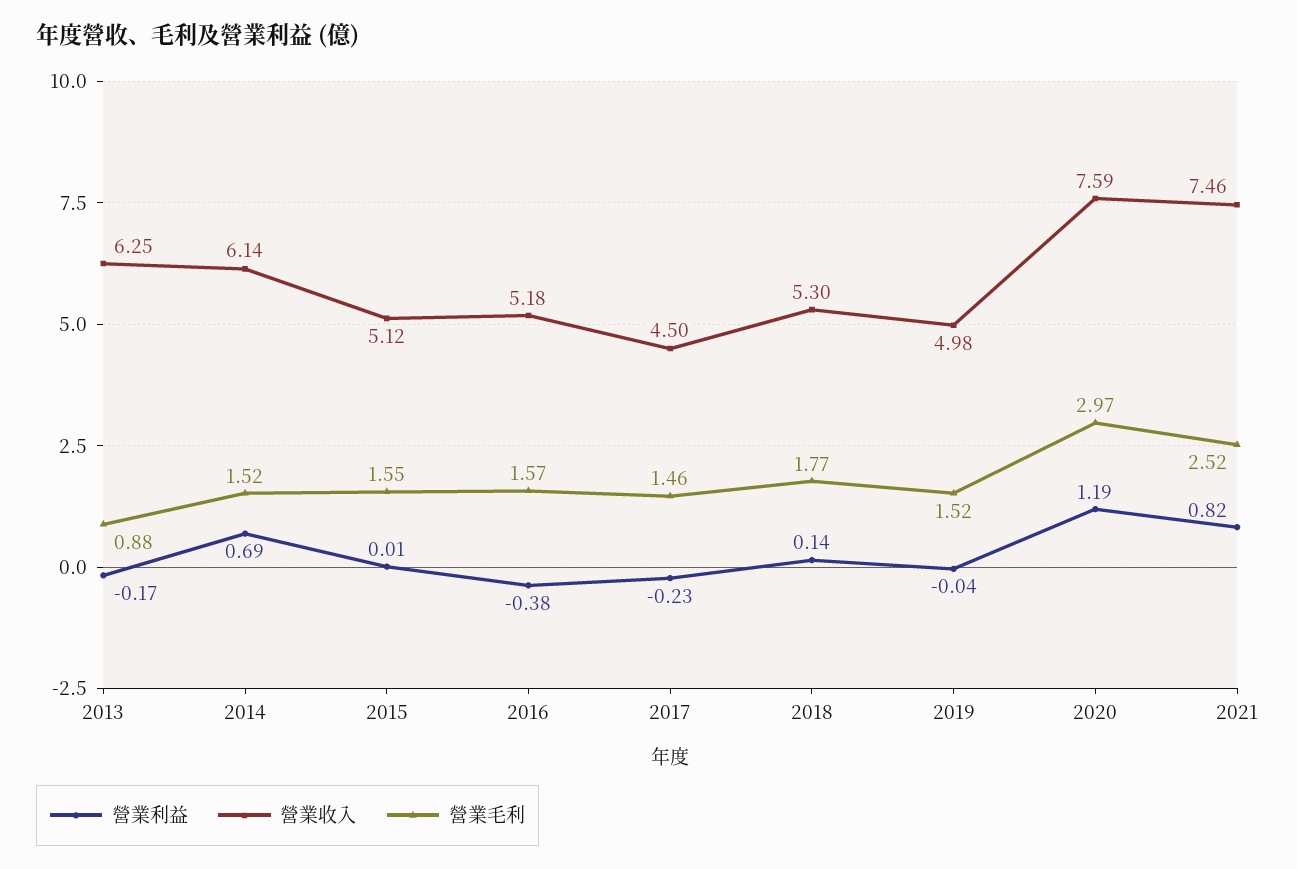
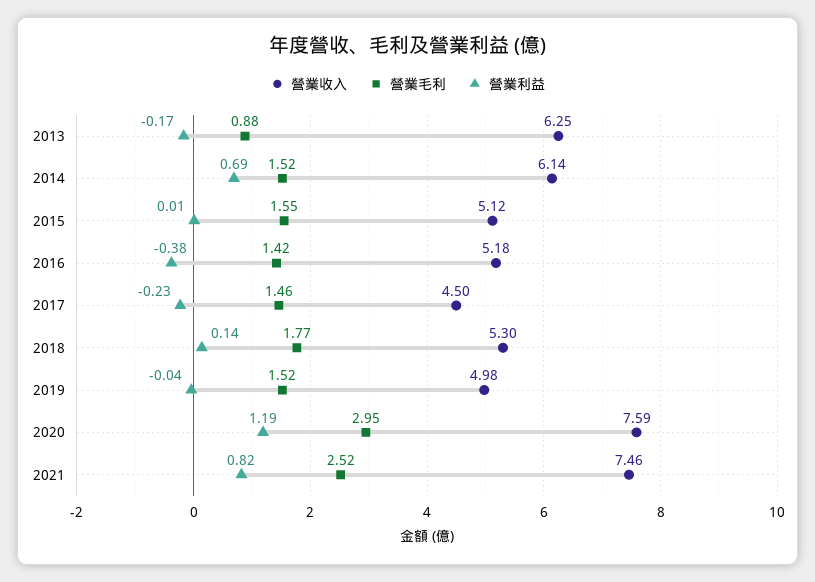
  {
    "營業利益": {
      "2013": -0.17,
      "2014": 0.69,
      "2015": 0.01,
      "2016": -0.38,
      "2017": -0.23,
      "2018": 0.14,
      "2019": -0.04,
      "2020": 1.19,
      "2021": 0.82
    },
    "營業收入": {
      "2013": 6.25,
      "2014": 6.14,
      "2015": 5.12,
      "2016": 5.18,
      "2017": 4.5,
      "2018": 5.3,
      "2019": 4.98,
      "2020": 7.59,
      "2021": 7.46
    },
    "營業毛利": {
      "2013": 0.88,
      "2014": 1.52,
      "2015": 1.55,
-     "2016": 1.57,
+     "2016": 1.42,
      "2017": 1.46,
      "2018": 1.77,
      "2019": 1.52,
-     "2020": 2.97,
+     "2020": 2.95,
      "2021": 2.52
    }
  }

